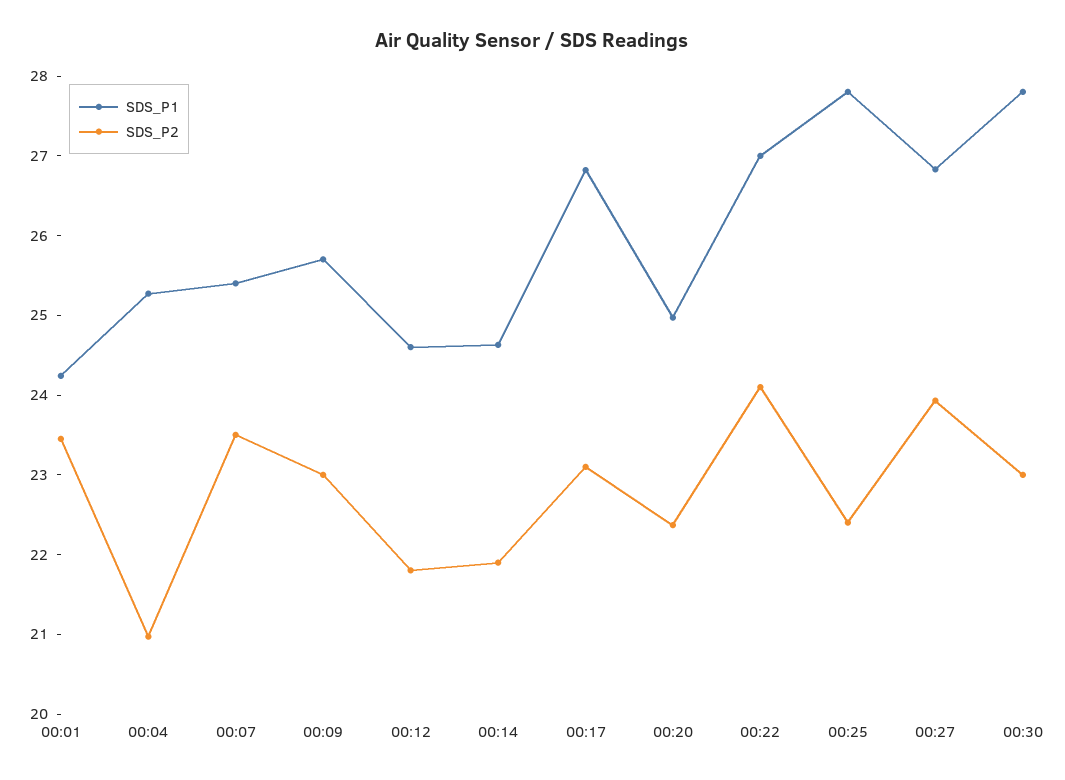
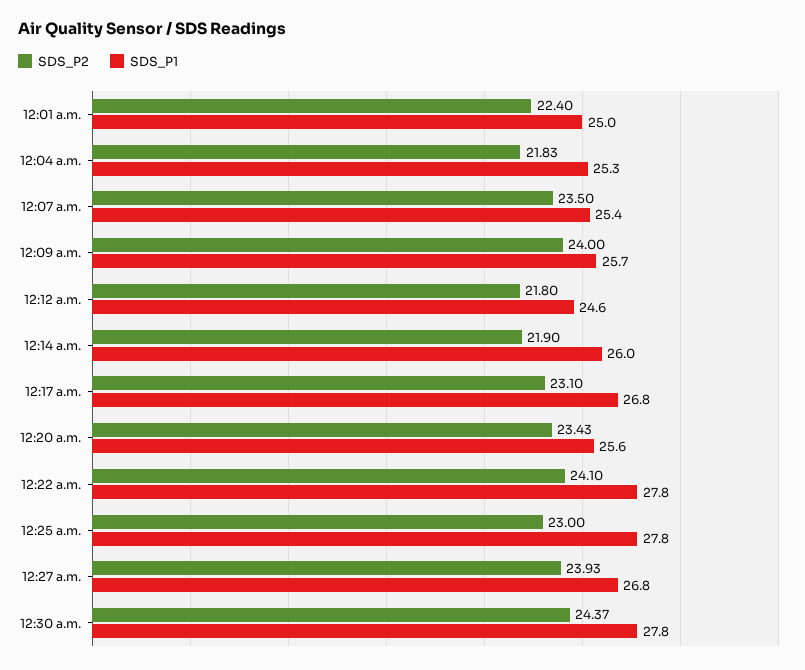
  {
    "SDS_P1": {
-     "00:01": 24.2,
+     "00:01": 25,
      "00:04": 25.3,
      "00:07": 25.4,
      "00:09": 25.7,
      "00:12": 24.6,
-     "00:14": 24.6,
+     "00:14": 26,
      "00:17": 26.8,
-     "00:20": 25,
+     "00:20": 25.6,
-     "00:22": 27,
+     "00:22": 27.8,
      "00:25": 27.8,
      "00:27": 26.8,
      "00:30": 27.8
    },
    "SDS_P2": {
-     "00:01": 23.4,
+     "00:01": 22.4,
-     "00:04": 21,
+     "00:04": 21.83,
      "00:07": 23.5,
-     "00:09": 23,
+     "00:09": 24,
      "00:12": 21.8,
      "00:14": 21.9,
      "00:17": 23.1,
-     "00:20": 22.4,
+     "00:20": 23.43,
      "00:22": 24.1,
-     "00:25": 22.4,
+     "00:25": 23,
      "00:27": 23.93,
-     "00:30": 23
+     "00:30": 24.37
    }
  }

